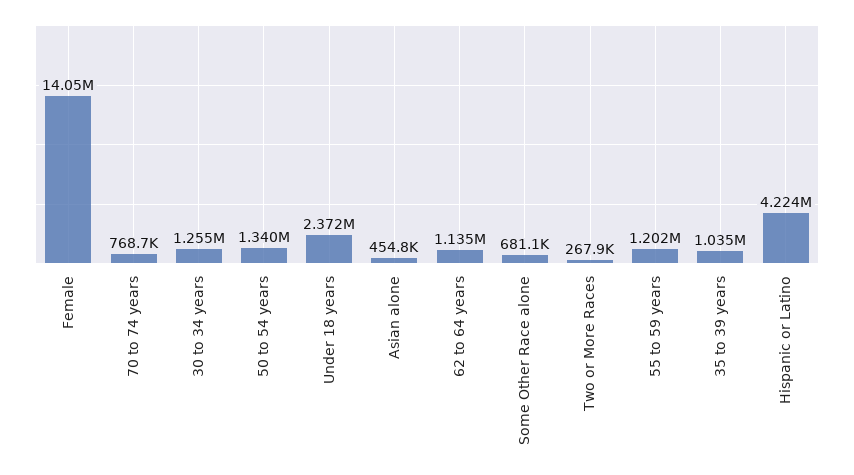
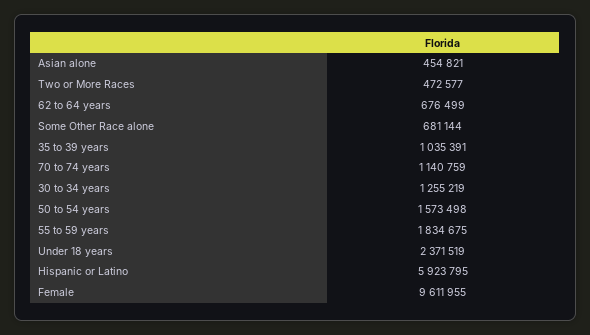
  {
-   "Female": 14050000,
+   "Female": 9611955,
-   "70 to 74 years": 768700,
+   "70 to 74 years": 1140759,
    "30 to 34 years": 1255219,
-   "50 to 54 years": 1340000,
+   "50 to 54 years": 1573498,
    "Under 18 years": 2371519,
    "Asian alone": 454821,
-   "62 to 64 years": 1135000,
+   "62 to 64 years": 676499,
    "Some Other Race alone": 681144,
-   "Two or More Races": 267900,
+   "Two or More Races": 472577,
-   "55 to 59 years": 1202000,
+   "55 to 59 years": 1834675,
    "35 to 39 years": 1035391,
-   "Hispanic or Latino": 4224000
+   "Hispanic or Latino": 5923795
  }

